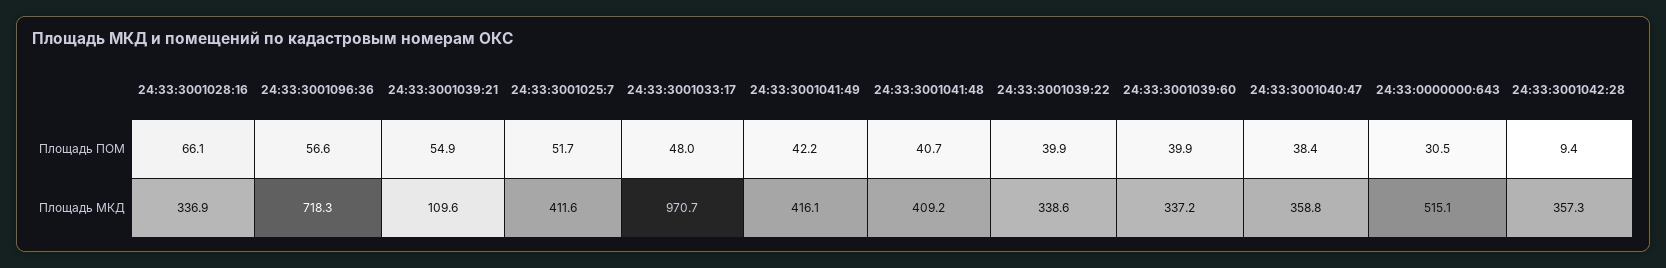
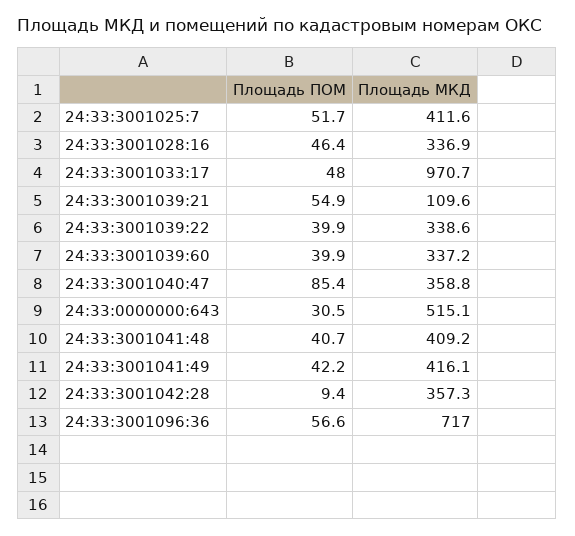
  {
    "24:33:3001028:16": {
-     "Площадь ПОМ": 66.1,
+     "Площадь ПОМ": 46.4,
      "Площадь МКД": 336.9
    },
    "24:33:3001096:36": {
      "Площадь ПОМ": 56.6,
-     "Площадь МКД": 718.3
+     "Площадь МКД": 717
    },
    "24:33:3001039:21": {
      "Площадь ПОМ": 54.9,
      "Площадь МКД": 109.6
    },
    "24:33:3001025:7": {
      "Площадь ПОМ": 51.7,
      "Площадь МКД": 411.6
    },
    "24:33:3001033:17": {
      "Площадь ПОМ": 48,
      "Площадь МКД": 970.7
    },
    "24:33:3001041:49": {
      "Площадь ПОМ": 42.2,
      "Площадь МКД": 416.1
    },
    "24:33:3001041:48": {
      "Площадь ПОМ": 40.7,
      "Площадь МКД": 409.2
    },
    "24:33:3001039:22": {
      "Площадь ПОМ": 39.9,
      "Площадь МКД": 338.6
    },
    "24:33:3001039:60": {
      "Площадь ПОМ": 39.9,
      "Площадь МКД": 337.2
    },
    "24:33:3001040:47": {
-     "Площадь ПОМ": 38.4,
+     "Площадь ПОМ": 85.4,
      "Площадь МКД": 358.8
    },
    "24:33:0000000:643": {
      "Площадь ПОМ": 30.5,
      "Площадь МКД": 515.1
    },
    "24:33:3001042:28": {
      "Площадь ПОМ": 9.4,
      "Площадь МКД": 357.3
    }
  }

